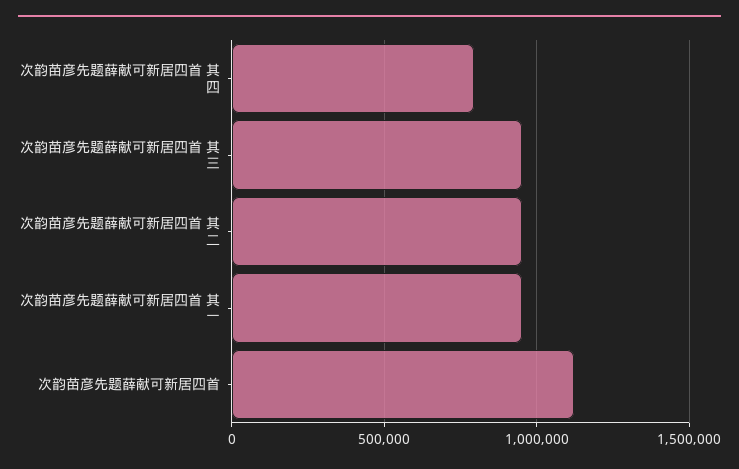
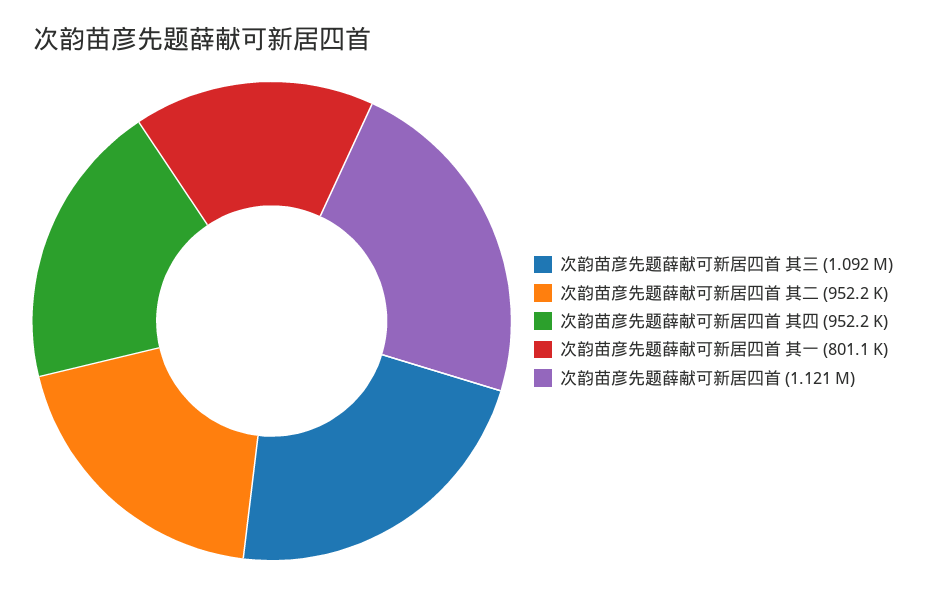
  {
-   "次韵苗彦先题薛献可新居四首 其四": 800000,
+   "次韵苗彦先题薛献可新居四首 其四": 952200,
-   "次韵苗彦先题薛献可新居四首 其三": 950000,
+   "次韵苗彦先题薛献可新居四首 其三": 1092000,
    "次韵苗彦先题薛献可新居四首 其二": 952200,
-   "次韵苗彦先题薛献可新居四首 其一": 950000,
+   "次韵苗彦先题薛献可新居四首 其一": 801100,
    "次韵苗彦先题薛献可新居四首": 1121000
  }

